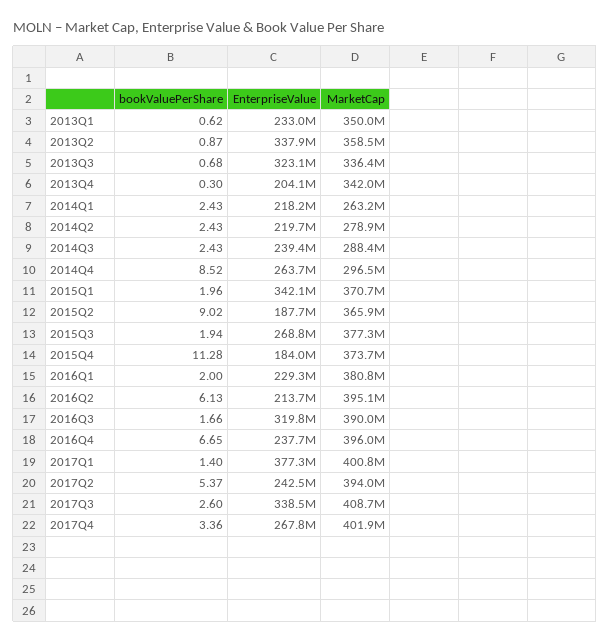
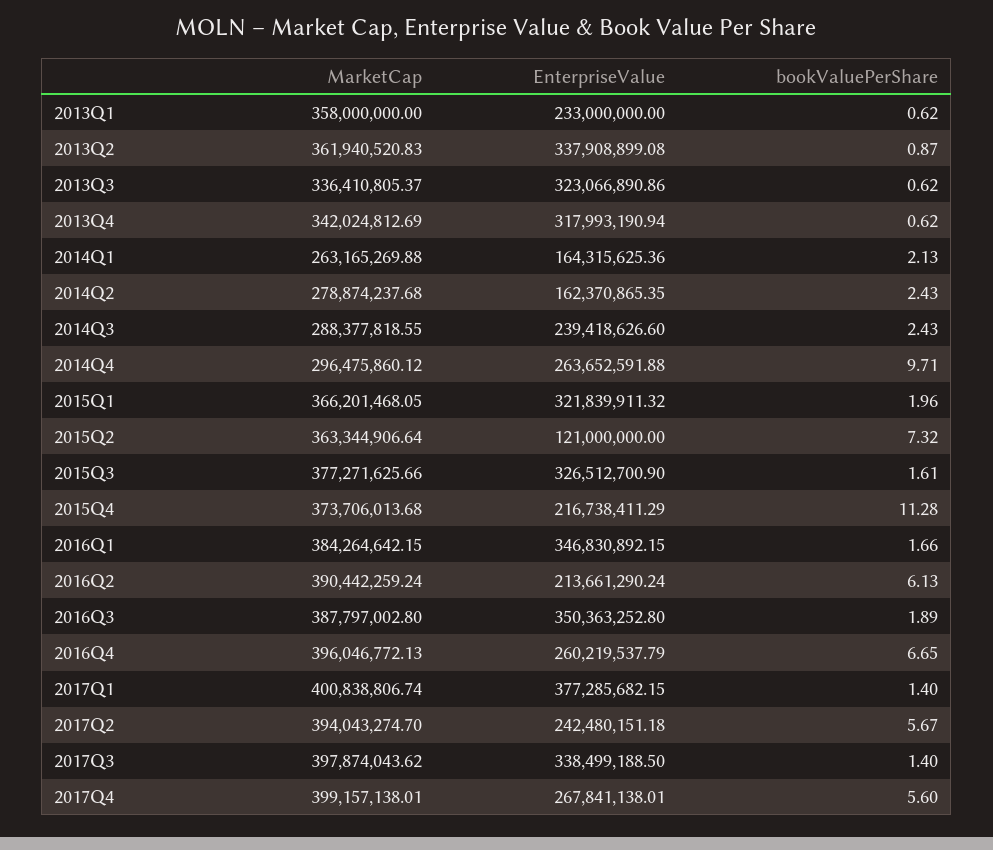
  {
    "bookValuePerShare": {
      "2013Q1": 0.62,
      "2013Q2": 0.87,
-     "2013Q3": 0.68,
+     "2013Q3": 0.62,
-     "2013Q4": 0.3,
+     "2013Q4": 0.62,
-     "2014Q1": 2.43,
+     "2014Q1": 2.13,
      "2014Q2": 2.43,
      "2014Q3": 2.43,
-     "2014Q4": 8.52,
+     "2014Q4": 9.71,
      "2015Q1": 1.96,
-     "2015Q2": 9.02,
+     "2015Q2": 7.32,
-     "2015Q3": 1.94,
+     "2015Q3": 1.61,
      "2015Q4": 11.28,
-     "2016Q1": 2,
+     "2016Q1": 1.66,
      "2016Q2": 6.13,
-     "2016Q3": 1.66,
+     "2016Q3": 1.89,
      "2016Q4": 6.65,
      "2017Q1": 1.4,
-     "2017Q2": 5.37,
+     "2017Q2": 5.67,
-     "2017Q3": 2.6,
+     "2017Q3": 1.4,
-     "2017Q4": 3.36
+     "2017Q4": 5.6
    },
    "EnterpriseValue": {
      "2013Q1": 233000000,
      "2013Q2": 337908899.08,
      "2013Q3": 323066890.86,
-     "2013Q4": 204100000,
+     "2013Q4": 317993190.94,
-     "2014Q1": 218200000,
+     "2014Q1": 164315625.36,
-     "2014Q2": 219700000,
+     "2014Q2": 162370865.35,
      "2014Q3": 239418626.6,
      "2014Q4": 263652591.88,
-     "2015Q1": 342100000,
+     "2015Q1": 321839911.32,
-     "2015Q2": 187700000,
+     "2015Q2": 121000000,
-     "2015Q3": 268800000,
+     "2015Q3": 326512700.9,
-     "2015Q4": 184000000,
+     "2015Q4": 216738411.29,
-     "2016Q1": 229300000,
+     "2016Q1": 346830892.15,
      "2016Q2": 213661290.24,
-     "2016Q3": 319800000,
+     "2016Q3": 350363252.8,
-     "2016Q4": 237700000,
+     "2016Q4": 260219537.79,
      "2017Q1": 377285682.15,
      "2017Q2": 242480151.18,
      "2017Q3": 338499188.5,
      "2017Q4": 267841138.01
    },
    "MarketCap": {
-     "2013Q1": 350000000,
+     "2013Q1": 358000000,
-     "2013Q2": 358500000,
+     "2013Q2": 361940520.83,
      "2013Q3": 336410805.37,
      "2013Q4": 342024812.69,
      "2014Q1": 263165269.88,
      "2014Q2": 278874237.68,
      "2014Q3": 288377818.55,
      "2014Q4": 296475860.12,
-     "2015Q1": 370700000,
+     "2015Q1": 366201468.05,
-     "2015Q2": 365900000,
+     "2015Q2": 363344906.64,
      "2015Q3": 377271625.66,
      "2015Q4": 373706013.68,
-     "2016Q1": 380800000,
+     "2016Q1": 384264642.15,
-     "2016Q2": 395100000,
+     "2016Q2": 390442259.24,
-     "2016Q3": 390000000,
+     "2016Q3": 387797002.8,
      "2016Q4": 396046772.13,
      "2017Q1": 400838806.74,
      "2017Q2": 394043274.7,
-     "2017Q3": 408700000,
+     "2017Q3": 397874043.62,
-     "2017Q4": 401900000
+     "2017Q4": 399157138.01
    }
  }

